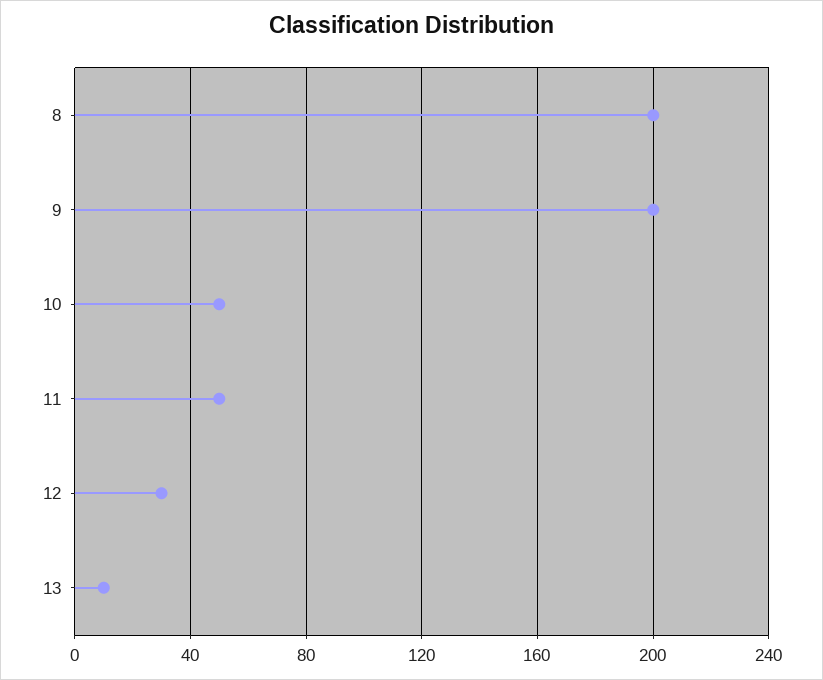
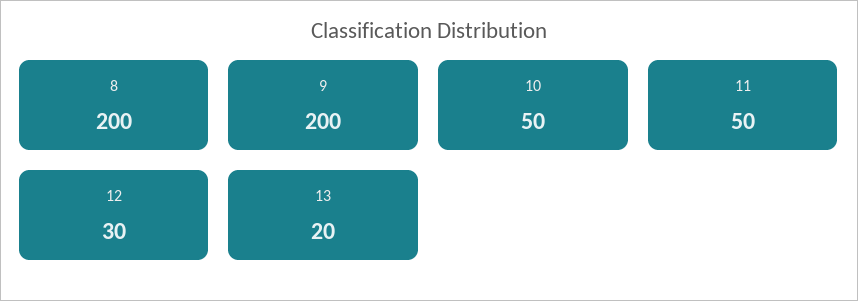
  {
    "8": 200,
    "9": 200,
    "10": 50,
    "11": 50,
    "12": 30,
-   "13": 10
+   "13": 20
  }

